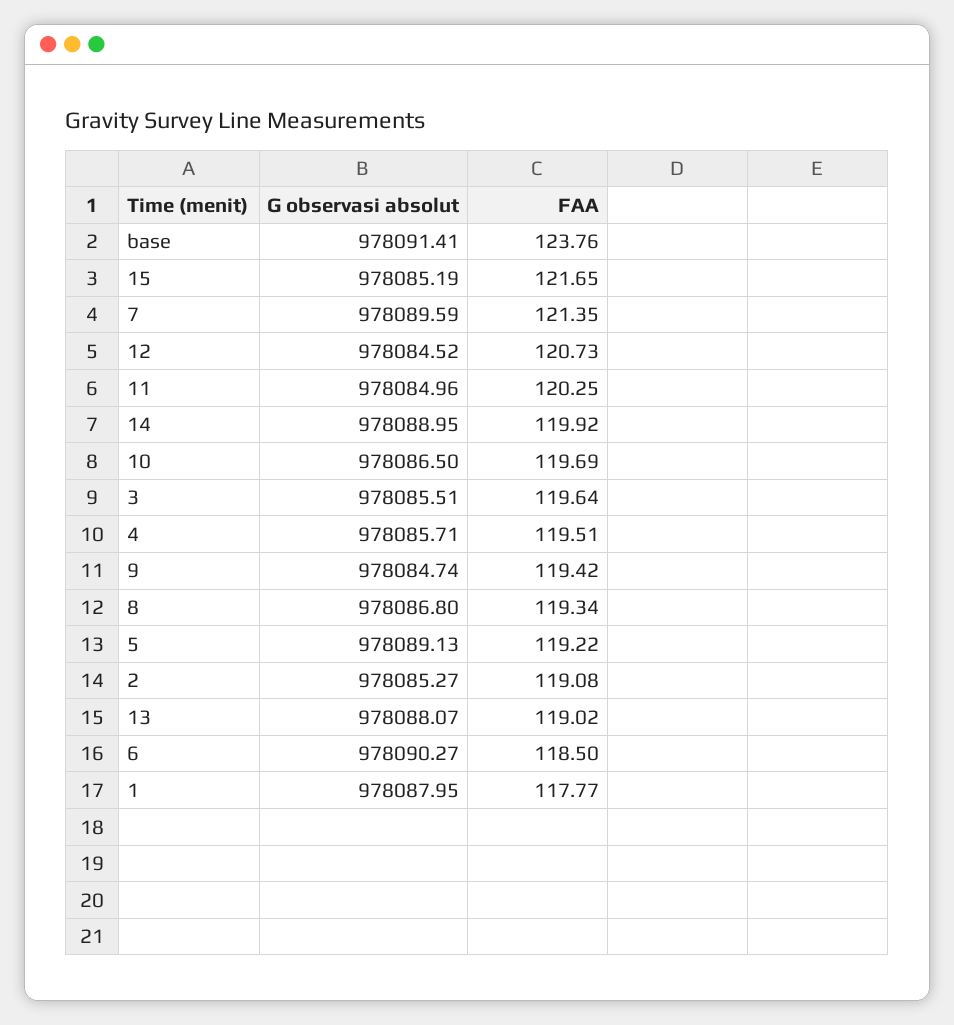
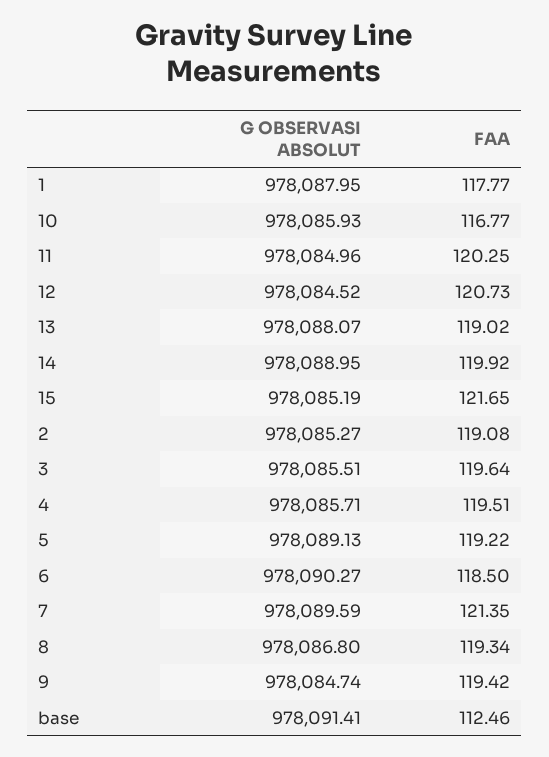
  {
    "G observasi absolut": {
      "base": 978091.41,
      "15": 978085.19,
      "7": 978089.59,
      "12": 978084.52,
      "11": 978084.96,
      "14": 978088.95,
-     "10": 978086.5,
+     "10": 978085.93,
      "3": 978085.51,
      "4": 978085.71,
      "9": 978084.74,
      "8": 978086.8,
      "5": 978089.13,
      "2": 978085.27,
      "13": 978088.07,
      "6": 978090.27,
      "1": 978087.95
    },
    "FAA": {
-     "base": 123.76,
+     "base": 112.46,
      "15": 121.65,
      "7": 121.35,
      "12": 120.73,
      "11": 120.25,
      "14": 119.92,
-     "10": 119.69,
+     "10": 116.77,
      "3": 119.64,
      "4": 119.51,
      "9": 119.42,
      "8": 119.34,
      "5": 119.22,
      "2": 119.08,
      "13": 119.02,
      "6": 118.5,
      "1": 117.77
    }
  }

